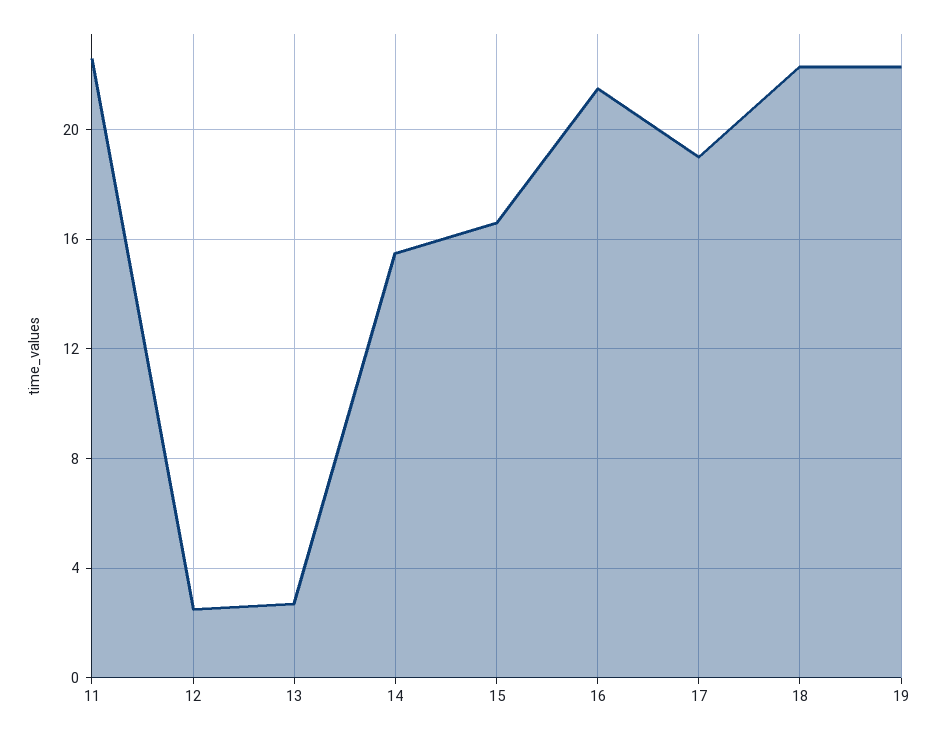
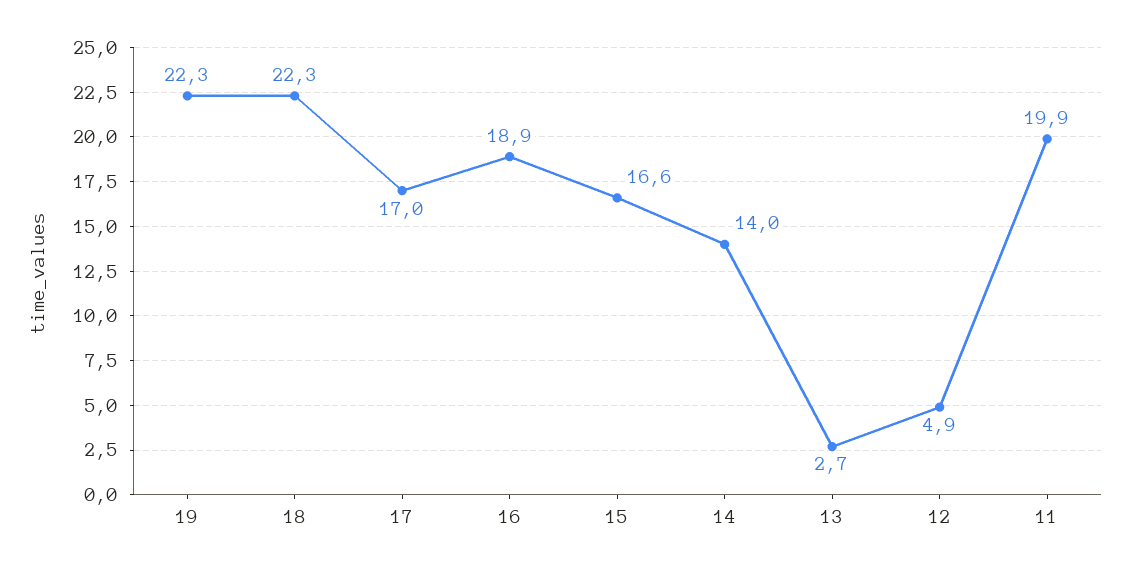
  {
-   "11": 22.5,
+   "11": 19.9,
-   "12": 2.5,
+   "12": 4.9,
    "13": 2.7,
-   "14": 15.5,
+   "14": 14,
    "15": 16.6,
-   "16": 21.5,
+   "16": 18.9,
-   "17": 19,
+   "17": 17,
    "18": 22.3,
    "19": 22.3
  }

